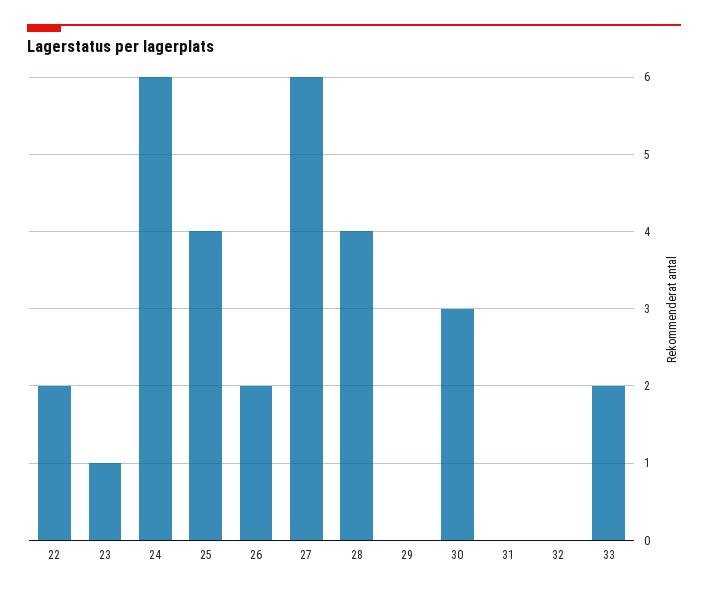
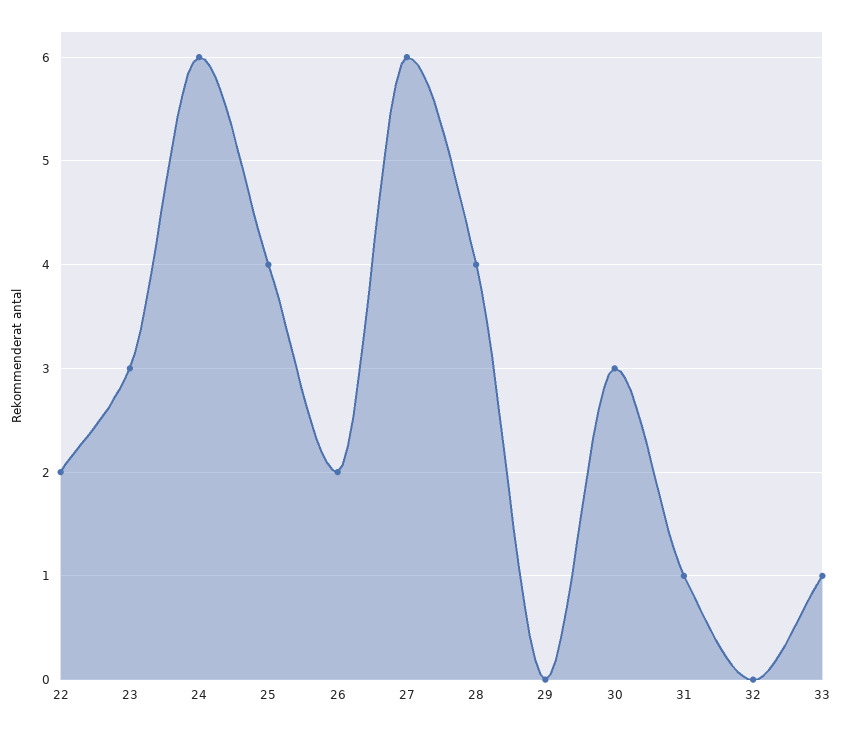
  {
    "22": 2,
-   "23": 1,
+   "23": 3,
    "24": 6,
    "25": 4,
    "26": 2,
    "27": 6,
    "28": 4,
    "29": 0,
    "30": 3,
-   "31": 0,
+   "31": 1,
    "32": 0,
-   "33": 2
+   "33": 1
  }

